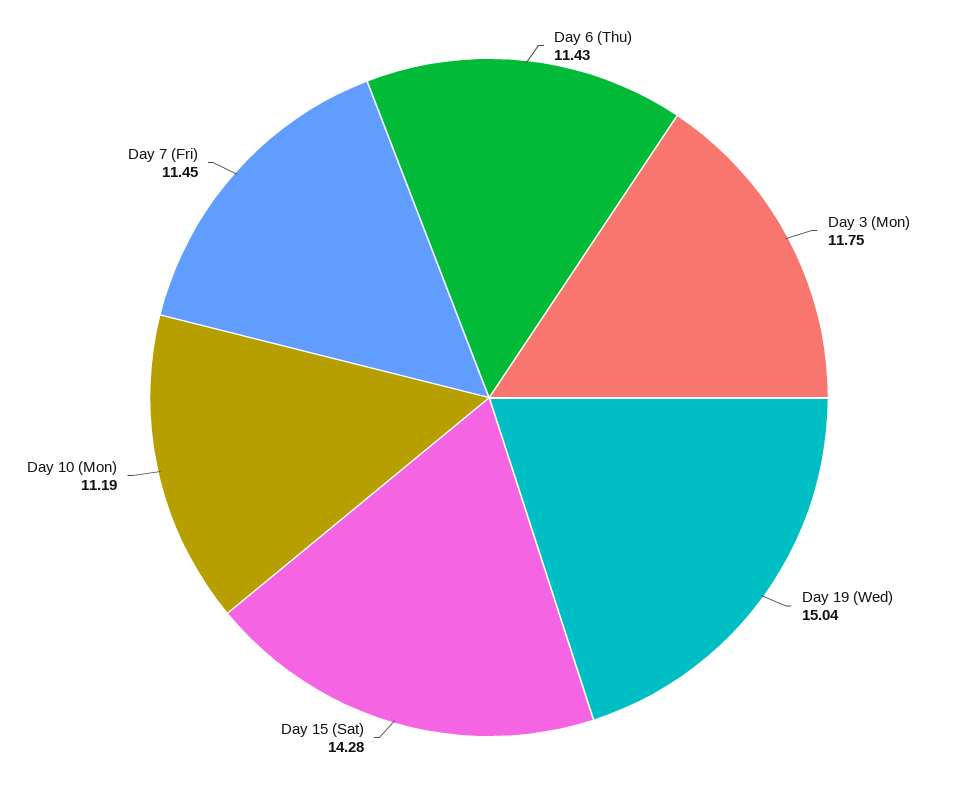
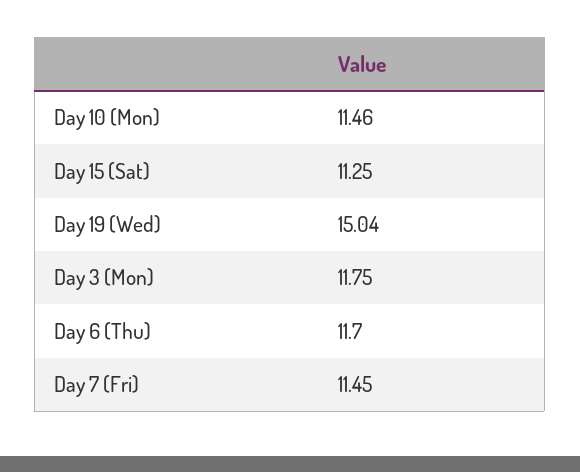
  {
-   "Day 6 (Thu)": 11.43,
+   "Day 6 (Thu)": 11.7,
    "Day 3 (Mon)": 11.75,
    "Day 19 (Wed)": 15.04,
-   "Day 15 (Sat)": 14.28,
+   "Day 15 (Sat)": 11.25,
-   "Day 10 (Mon)": 11.19,
+   "Day 10 (Mon)": 11.46,
    "Day 7 (Fri)": 11.45
  }

